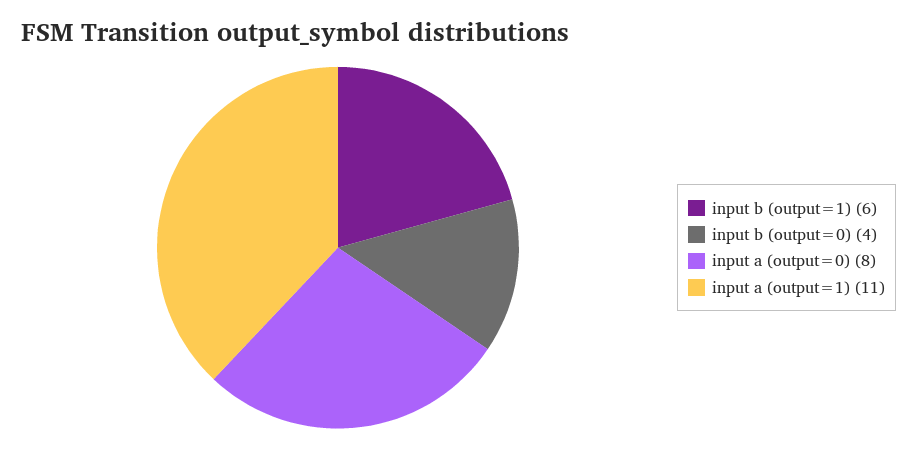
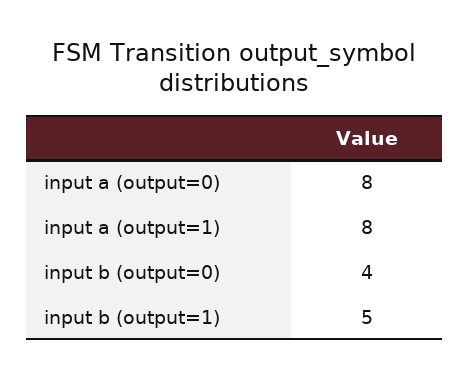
  {
-   "input b (output=1)": 6,
+   "input b (output=1)": 5,
    "input b (output=0)": 4,
    "input a (output=0)": 8,
-   "input a (output=1)": 11
+   "input a (output=1)": 8
  }

